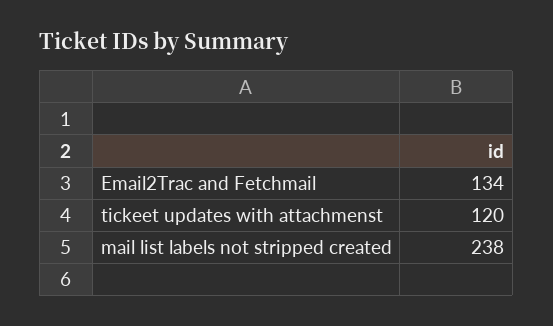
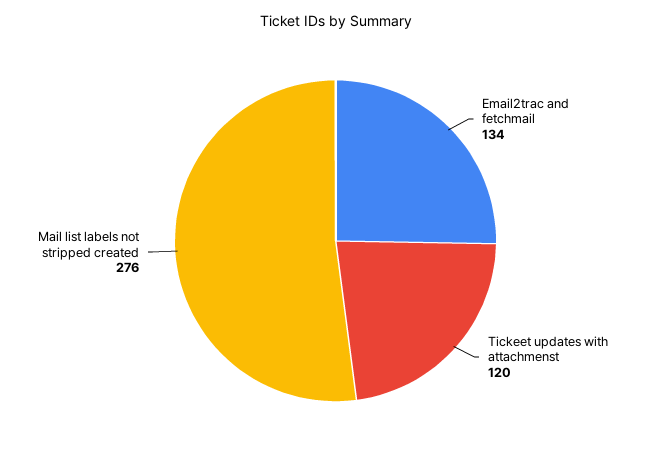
  {
    "Email2Trac and Fetchmail": 134,
    "tickeet updates with attachmenst": 120,
-   "mail list labels not stripped created": 238
+   "mail list labels not stripped created": 276
  }

